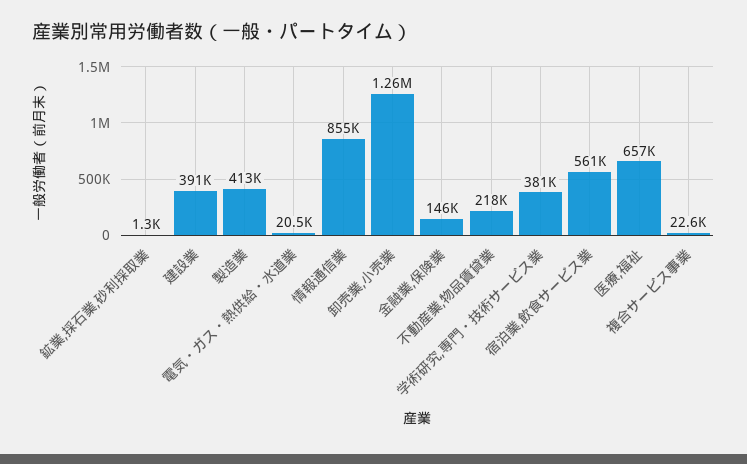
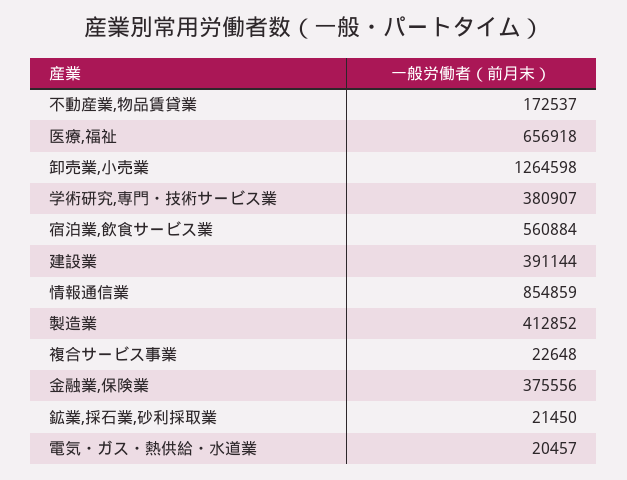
  {
-   "鉱業,採石業,砂利採取業": 1300,
+   "鉱業,採石業,砂利採取業": 21450,
    "建設業": 391144,
    "製造業": 412852,
    "電気・ガス・熱供給・水道業": 20457,
    "情報通信業": 854859,
    "卸売業,小売業": 1264598,
-   "金融業,保険業": 146000,
+   "金融業,保険業": 375556,
-   "不動産業,物品賃貸業": 218000,
+   "不動産業,物品賃貸業": 172537,
    "学術研究,専門・技術サービス業": 380907,
    "宿泊業,飲食サービス業": 560884,
    "医療,福祉": 656918,
    "複合サービス事業": 22648
  }

